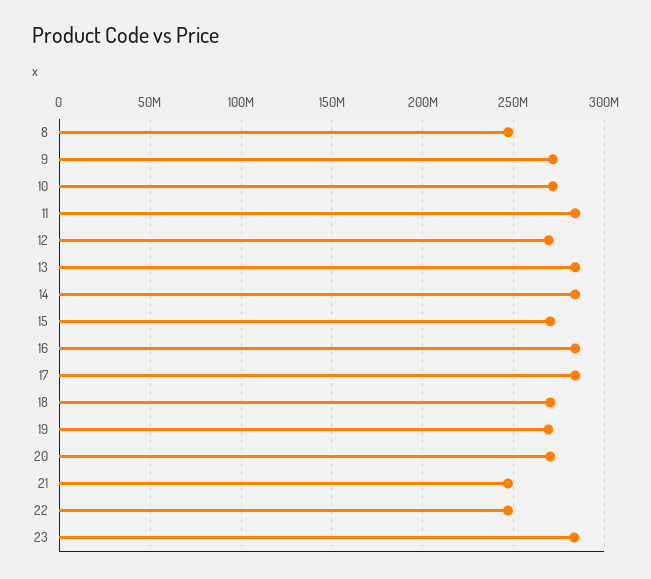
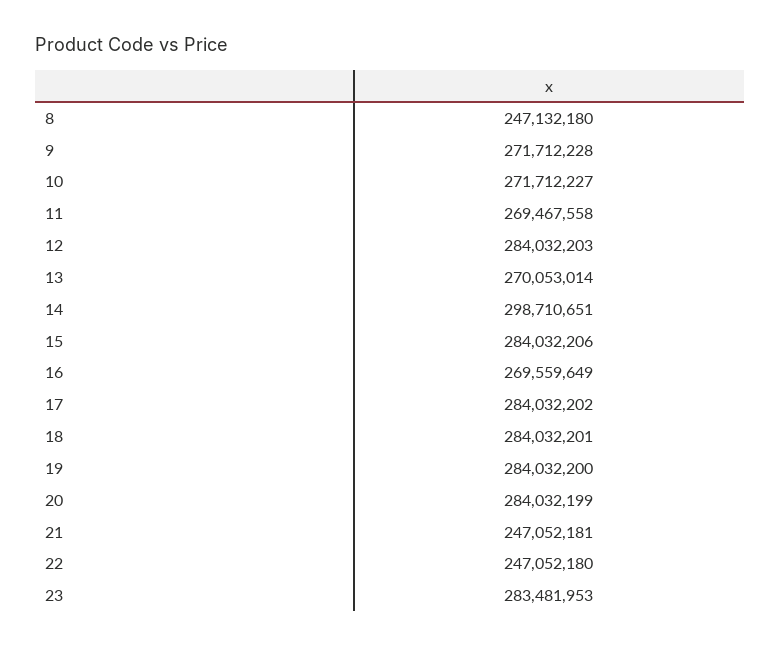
  {
    "8": 247132180,
    "9": 271712228,
    "10": 271712227,
-   "11": 285000000,
+   "11": 269467558,
-   "12": 270000000,
+   "12": 284032203,
-   "13": 285000000,
+   "13": 270053014,
-   "14": 285000000,
+   "14": 298710651,
-   "15": 270000000,
+   "15": 284032206,
-   "16": 285000000,
+   "16": 269559649,
    "17": 284032202,
-   "18": 270000000,
+   "18": 284032201,
-   "19": 270000000,
+   "19": 284032200,
-   "20": 270000000,
+   "20": 284032199,
    "21": 247052181,
    "22": 247052180,
    "23": 283481953
  }

